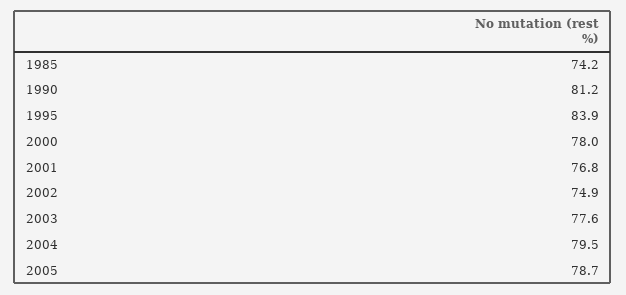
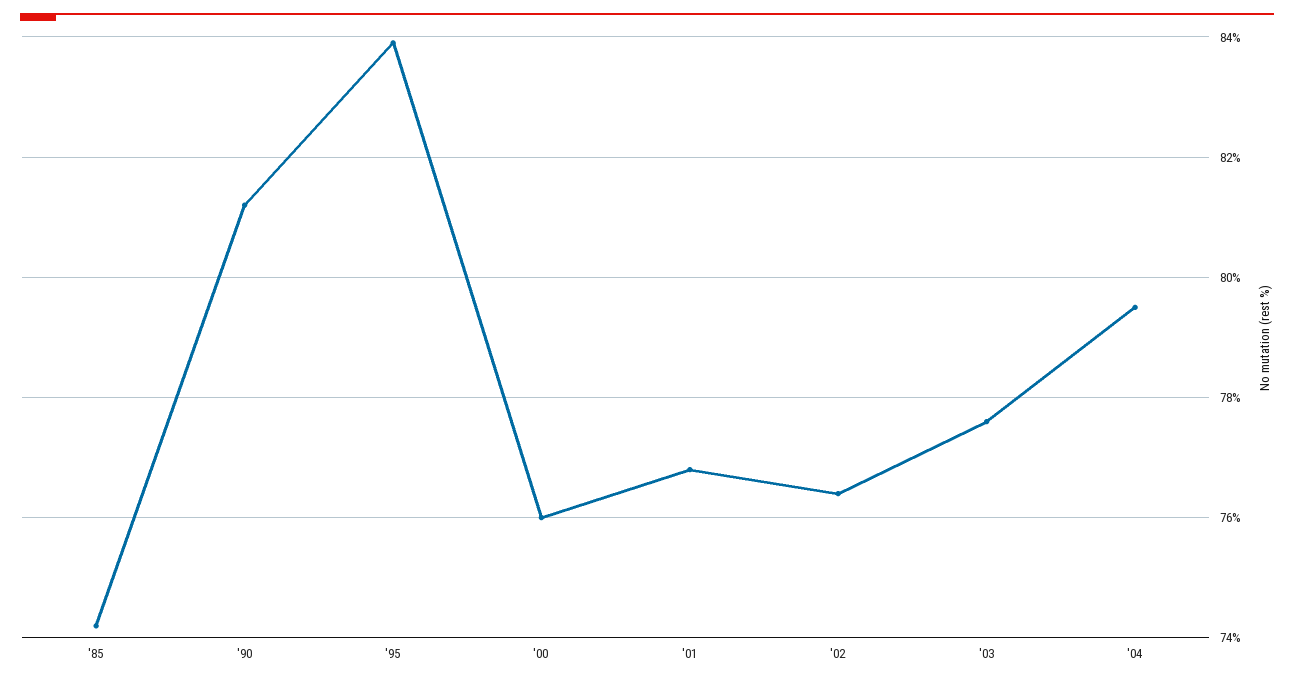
  {
    "1985": 74.2,
    "1990": 81.2,
    "1995": 83.9,
-   "2000": 78,
+   "2000": 76,
    "2001": 76.8,
-   "2002": 74.9,
+   "2002": 76.5,
    "2003": 77.6,
-   "2004": 79.5,
+   "2004": 79.5
-   "2005": 78.7
  }

